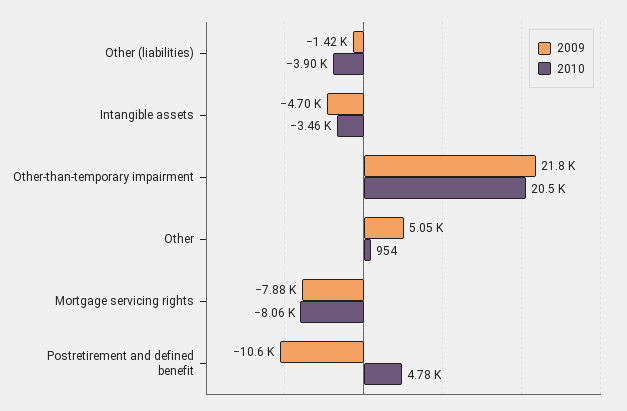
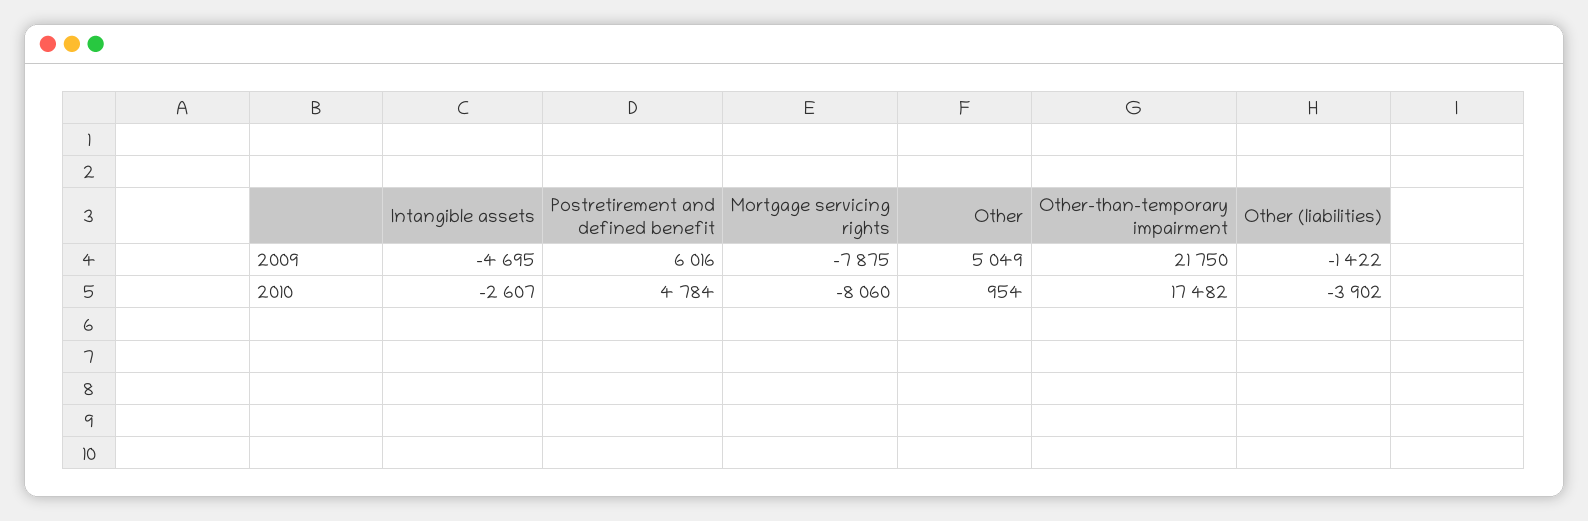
  {
    "2009": {
      "Other (liabilities)": -1422,
      "Intangible assets": -4695,
      "Other-than-temporary impairment": 21750,
      "Other": 5049,
      "Mortgage servicing rights": -7875,
-     "Postretirement and defined benefit": -10600
+     "Postretirement and defined benefit": 6016
    },
    "2010": {
      "Other (liabilities)": -3902,
-     "Intangible assets": -3460,
+     "Intangible assets": -2607,
-     "Other-than-temporary impairment": 20500,
+     "Other-than-temporary impairment": 17482,
      "Other": 954,
      "Mortgage servicing rights": -8060,
      "Postretirement and defined benefit": 4784
    }
  }

